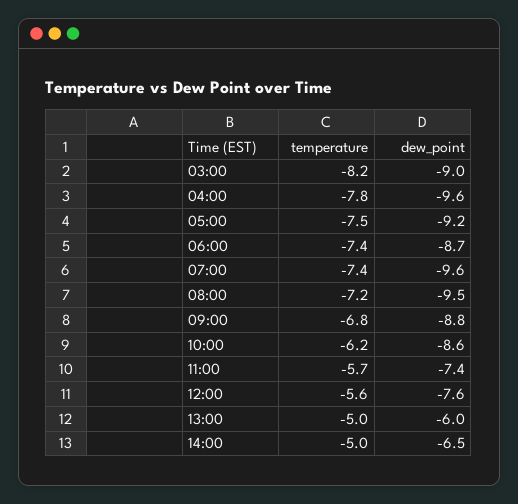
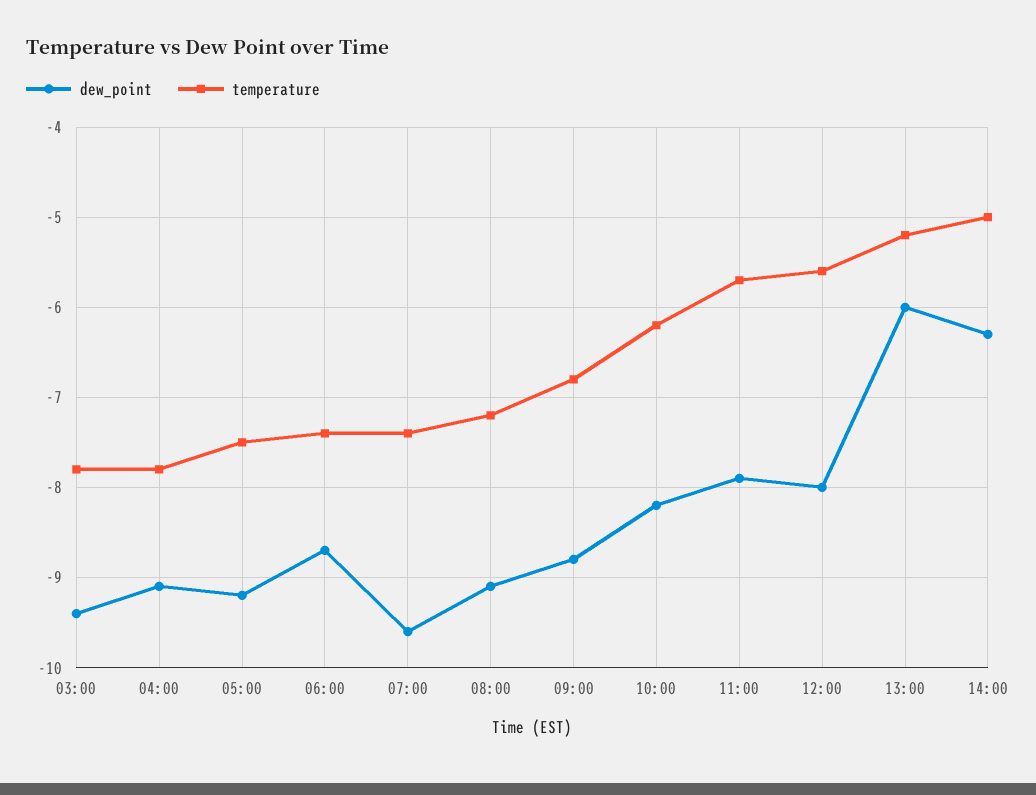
  {
    "temperature": {
-     "03:00": -8.2,
+     "03:00": -7.8,
      "04:00": -7.8,
      "05:00": -7.5,
      "06:00": -7.4,
      "07:00": -7.4,
      "08:00": -7.2,
      "09:00": -6.8,
      "10:00": -6.2,
      "11:00": -5.7,
      "12:00": -5.6,
-     "13:00": -5,
+     "13:00": -5.2,
      "14:00": -5
    },
    "dew_point": {
-     "03:00": -9,
+     "03:00": -9.4,
-     "04:00": -9.6,
+     "04:00": -9.1,
      "05:00": -9.2,
      "06:00": -8.7,
      "07:00": -9.6,
-     "08:00": -9.5,
+     "08:00": -9.1,
      "09:00": -8.8,
-     "10:00": -8.6,
+     "10:00": -8.2,
-     "11:00": -7.4,
+     "11:00": -7.9,
-     "12:00": -7.6,
+     "12:00": -8,
      "13:00": -6,
-     "14:00": -6.5
+     "14:00": -6.3
    }
  }

